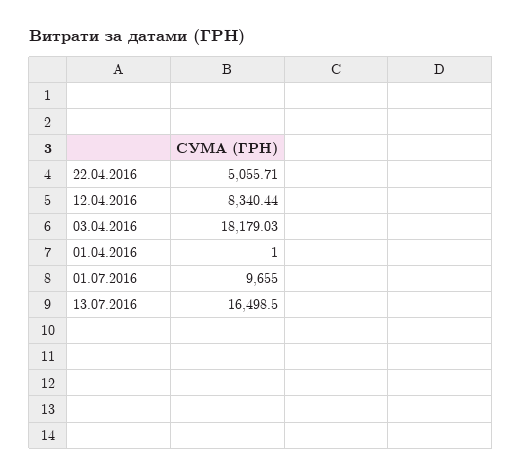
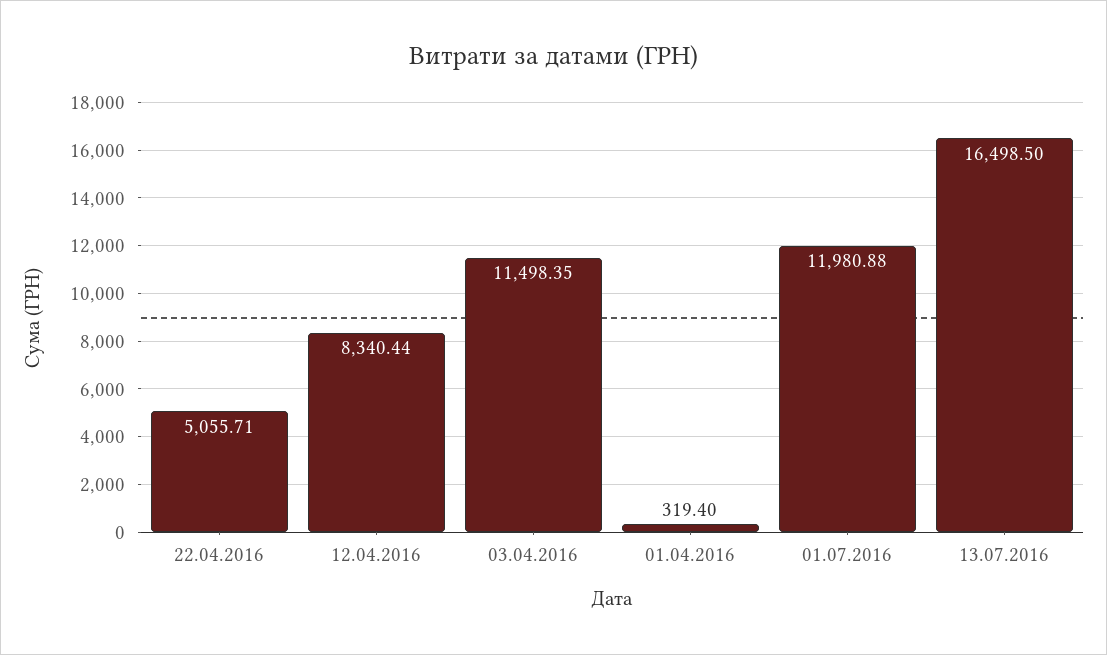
  {
    "22.04.2016": 5055.71,
    "12.04.2016": 8340.44,
-   "03.04.2016": 18179.03,
+   "03.04.2016": 11498.35,
-   "01.04.2016": 1,
+   "01.04.2016": 319.4,
-   "01.07.2016": 9655,
+   "01.07.2016": 11980.88,
    "13.07.2016": 16498.5
  }

